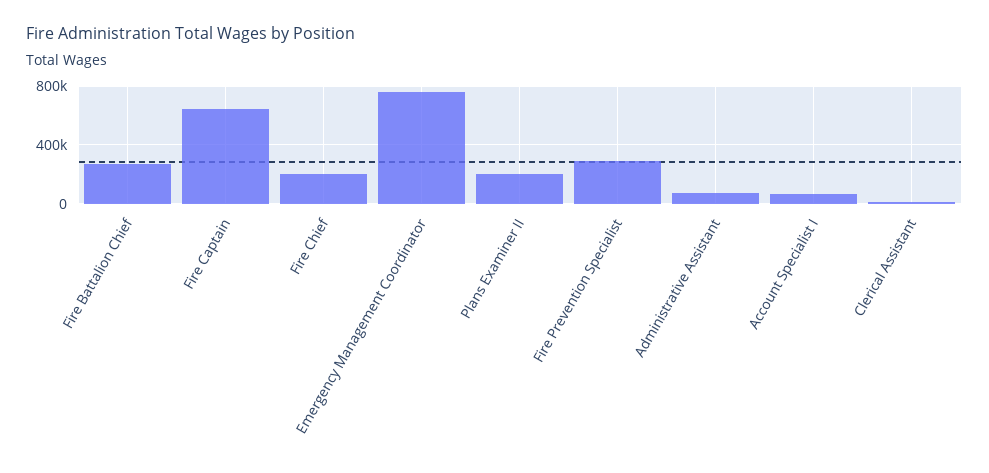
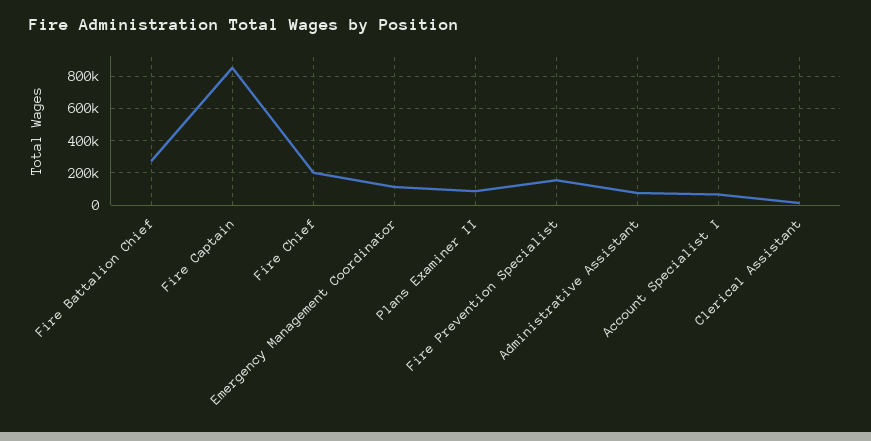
  {
    "Fire Battalion Chief": 250000,
-   "Fire Captain": 650000,
+   "Fire Captain": 850000,
    "Fire Chief": 200000,
-   "Emergency Management Coordinator": 750000,
+   "Emergency Management Coordinator": 100000,
-   "Plans Examiner II": 200000,
+   "Plans Examiner II": 100000,
-   "Fire Prevention Specialist": 300000,
+   "Fire Prevention Specialist": 150000,
    "Administrative Assistant": 100000,
    "Account Specialist I": 50000,
    "Clerical Assistant": 0
  }

